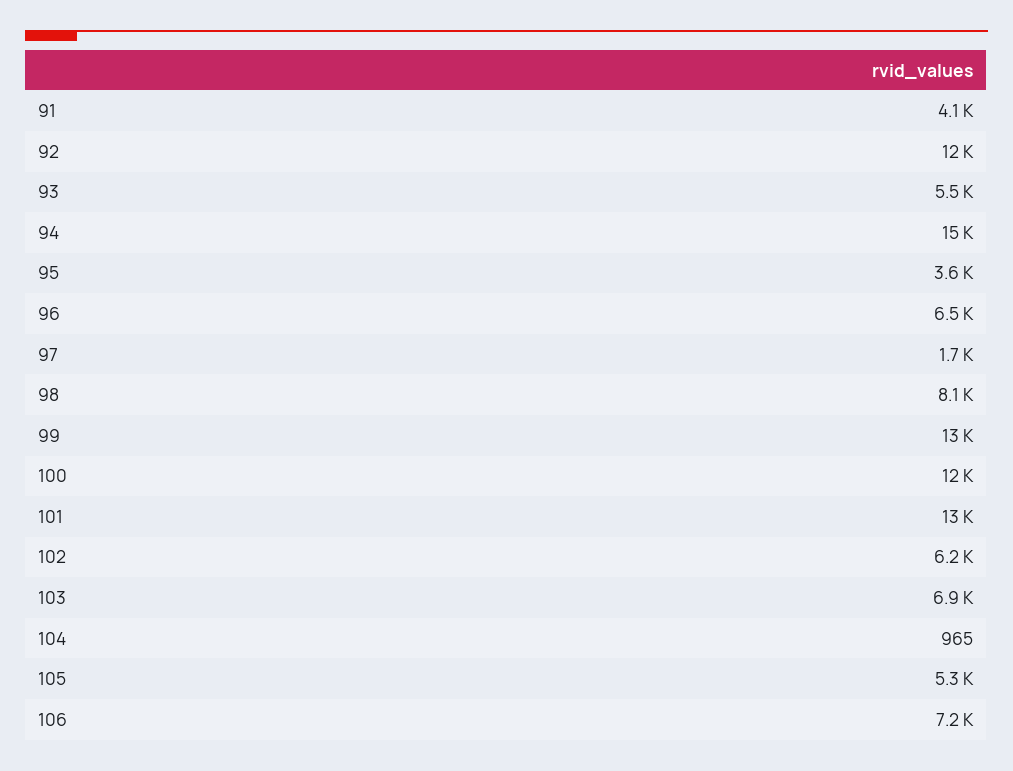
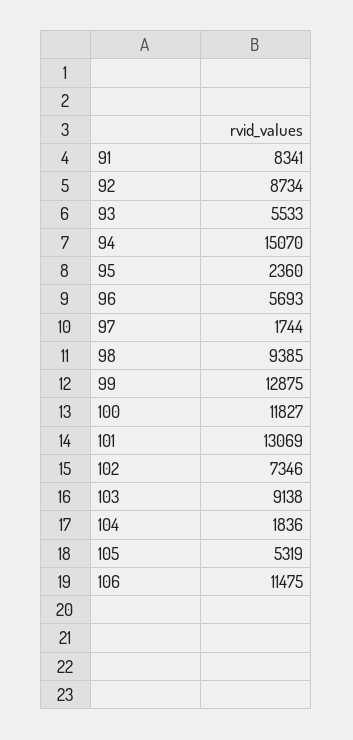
  {
-   "91": 4100,
+   "91": 8341,
-   "92": 12000,
+   "92": 8734,
    "93": 5533,
    "94": 15070,
-   "95": 3600,
+   "95": 2360,
-   "96": 6500,
+   "96": 5693,
    "97": 1744,
-   "98": 8100,
+   "98": 9385,
    "99": 12875,
    "100": 11827,
    "101": 13069,
-   "102": 6200,
+   "102": 7346,
-   "103": 6900,
+   "103": 9138,
-   "104": 965,
+   "104": 1836,
    "105": 5319,
-   "106": 7200
+   "106": 11475
  }

